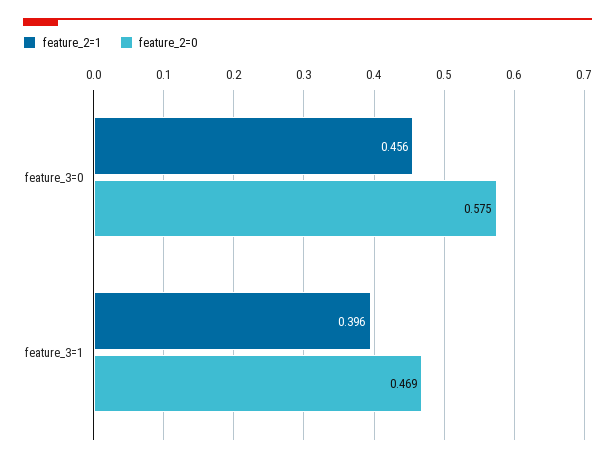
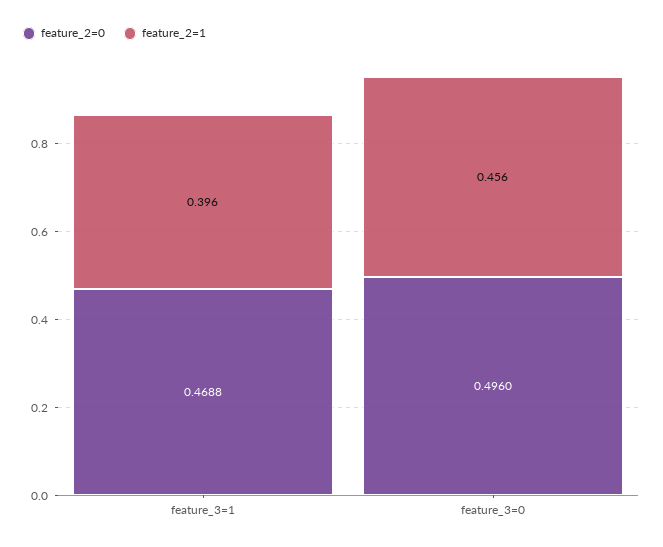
  {
    "feature_2=1": {
      "feature_3=0": 0.456,
      "feature_3=1": 0.396
    },
    "feature_2=0": {
-     "feature_3=0": 0.575,
+     "feature_3=0": 0.496,
      "feature_3=1": 0.4688
    }
  }

